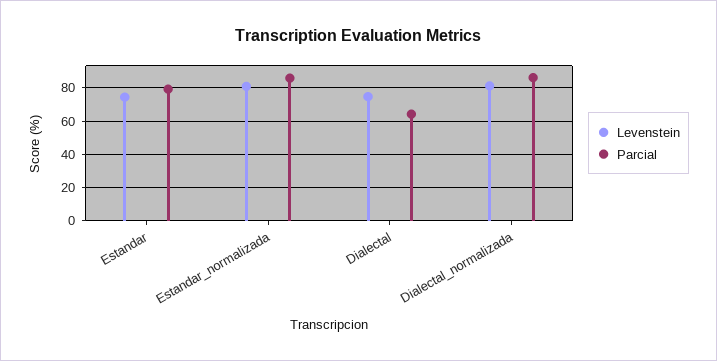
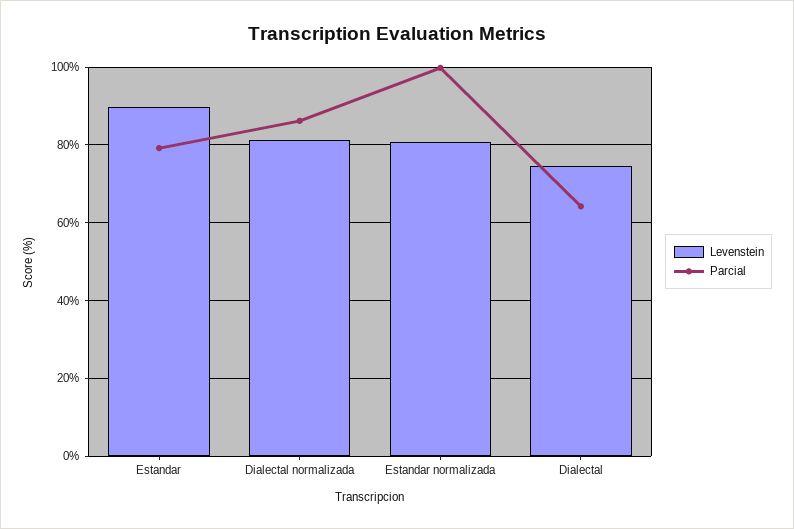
  {
    "Levenstein": {
-     "Estandar": 75,
+     "Estandar": 90,
      "Estandar_normalizada": 80,
      "Dialectal": 74,
      "Dialectal_normalizada": 82
    },
    "Parcial": {
      "Estandar": 80,
-     "Estandar_normalizada": 85,
+     "Estandar_normalizada": 100,
      "Dialectal": 64,
      "Dialectal_normalizada": 86
    }
  }

